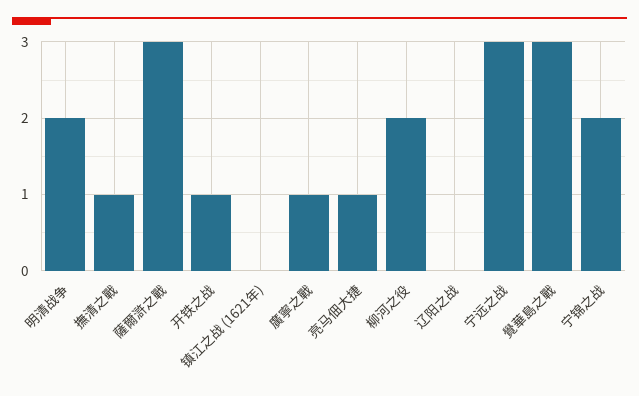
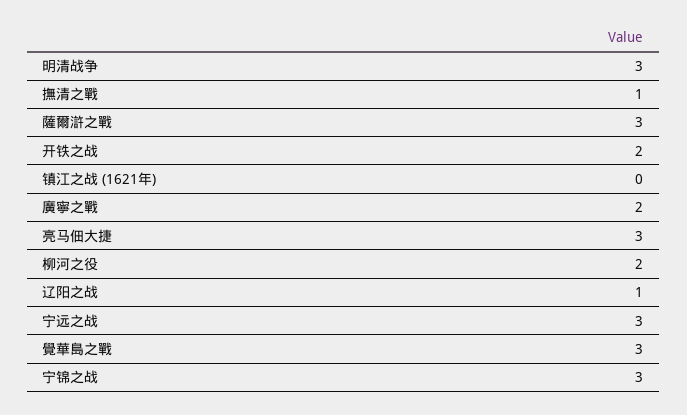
  {
-   "明清战争": 2,
+   "明清战争": 3,
    "撫清之戰": 1,
    "薩爾滸之戰": 3,
-   "开铁之战": 1,
+   "开铁之战": 2,
    "镇江之战 (1621年)": 0,
-   "廣寧之戰": 1,
+   "廣寧之戰": 2,
-   "亮马佃大捷": 1,
+   "亮马佃大捷": 3,
    "柳河之役": 2,
-   "辽阳之战": 0,
+   "辽阳之战": 1,
    "宁远之战": 3,
    "覺華島之戰": 3,
-   "宁锦之战": 2
+   "宁锦之战": 3
  }

